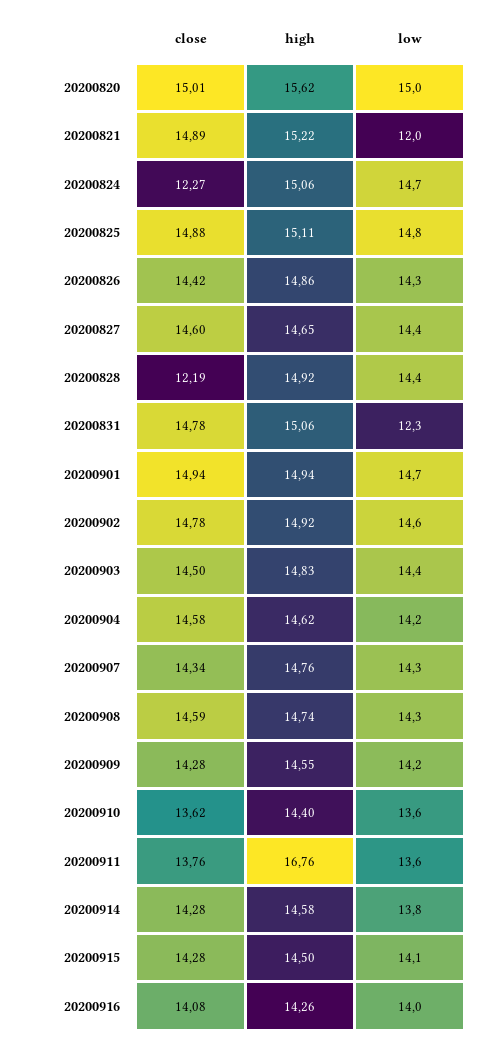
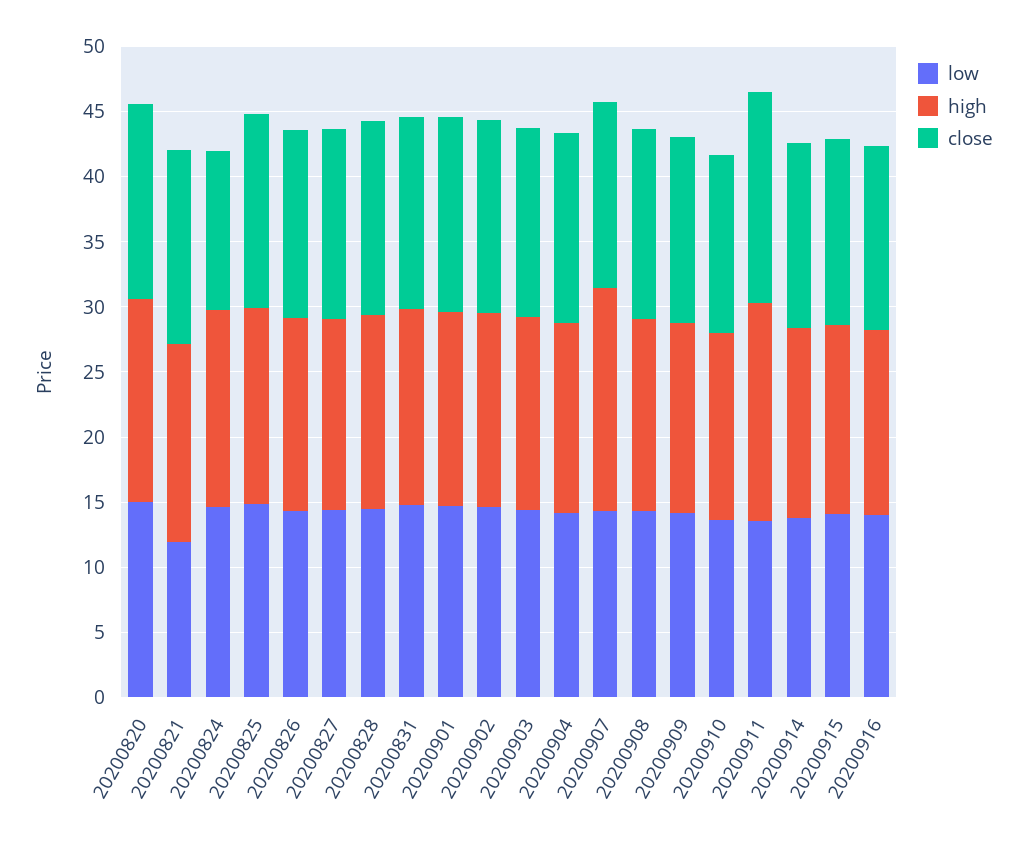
  {
    "close": {
      "20200820": 15.01,
      "20200821": 14.89,
      "20200824": 12.27,
      "20200825": 14.88,
      "20200826": 14.42,
      "20200827": 14.6,
-     "20200828": 12.19,
+     "20200828": 15,
      "20200831": 14.78,
      "20200901": 14.94,
      "20200902": 14.78,
      "20200903": 14.5,
      "20200904": 14.58,
      "20200907": 14.34,
      "20200908": 14.59,
      "20200909": 14.28,
      "20200910": 13.62,
-     "20200911": 13.76,
+     "20200911": 16,
      "20200914": 14.28,
      "20200915": 14.28,
      "20200916": 14.08
    },
    "high": {
      "20200820": 15.62,
      "20200821": 15.22,
      "20200824": 15.06,
      "20200825": 15.11,
      "20200826": 14.86,
      "20200827": 14.65,
      "20200828": 14.92,
      "20200831": 15.06,
      "20200901": 14.94,
      "20200902": 14.92,
      "20200903": 14.83,
      "20200904": 14.62,
-     "20200907": 14.76,
+     "20200907": 17,
      "20200908": 14.74,
      "20200909": 14.55,
      "20200910": 14.4,
      "20200911": 16.76,
      "20200914": 14.58,
      "20200915": 14.5,
      "20200916": 14.26
    },
    "low": {
      "20200820": 15,
      "20200821": 12,
      "20200824": 14.7,
      "20200825": 14.8,
      "20200826": 14.3,
      "20200827": 14.4,
      "20200828": 14.4,
-     "20200831": 12.3,
+     "20200831": 15,
      "20200901": 14.7,
      "20200902": 14.6,
      "20200903": 14.4,
      "20200904": 14.2,
      "20200907": 14.3,
      "20200908": 14.3,
      "20200909": 14.2,
      "20200910": 13.6,
      "20200911": 13.6,
      "20200914": 13.8,
      "20200915": 14.1,
      "20200916": 14
    }
  }

